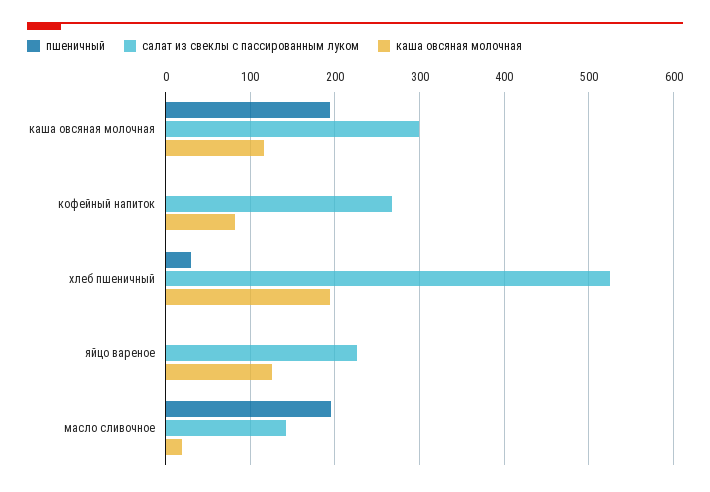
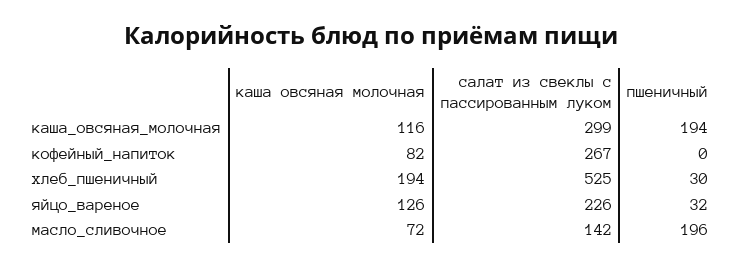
  {
    "пшеничный": {
      "каша овсяная молочная": 194,
      "кофейный напиток": 0,
      "хлеб пшеничный": 30,
-     "яйцо вареное": 0,
+     "яйцо вареное": 32,
      "масло сливочное": 196
    },
    "салат из свеклы с пассированным луком": {
      "каша овсяная молочная": 299,
      "кофейный напиток": 267,
      "хлеб пшеничный": 525,
      "яйцо вареное": 226,
      "масло сливочное": 142
    },
    "каша овсяная молочная": {
      "каша овсяная молочная": 116,
      "кофейный напиток": 82,
      "хлеб пшеничный": 194,
      "яйцо вареное": 126,
-     "масло сливочное": 20
+     "масло сливочное": 72
    }
  }

